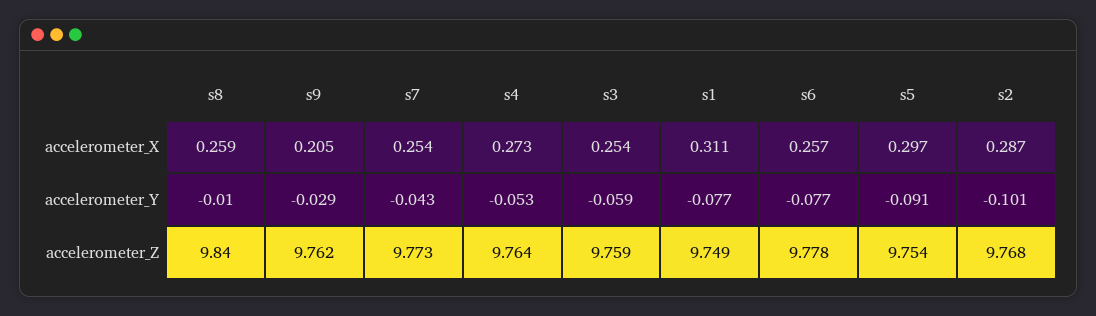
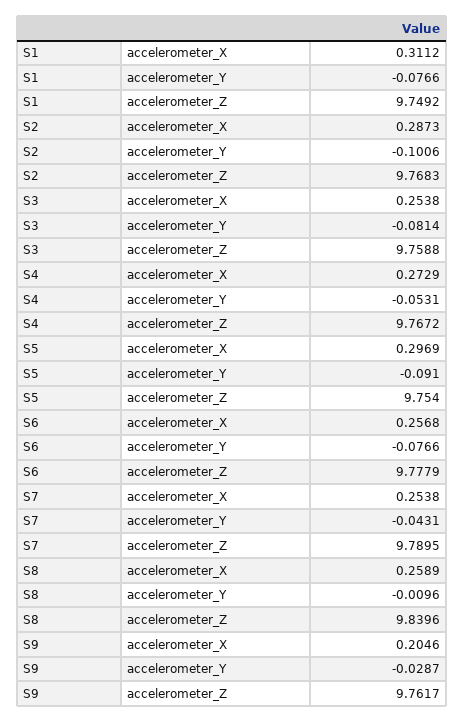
  {
    "s8": {
      "accelerometer_X": 0.2589,
      "accelerometer_Y": -0.0096,
      "accelerometer_Z": 9.8396
    },
    "s9": {
      "accelerometer_X": 0.2046,
      "accelerometer_Y": -0.0287,
      "accelerometer_Z": 9.7617
    },
    "s7": {
      "accelerometer_X": 0.2538,
      "accelerometer_Y": -0.0431,
-     "accelerometer_Z": 9.773
+     "accelerometer_Z": 9.7895
    },
    "s4": {
      "accelerometer_X": 0.2729,
      "accelerometer_Y": -0.0531,
-     "accelerometer_Z": 9.764
+     "accelerometer_Z": 9.7672
    },
    "s3": {
      "accelerometer_X": 0.2538,
-     "accelerometer_Y": -0.059,
+     "accelerometer_Y": -0.0814,
      "accelerometer_Z": 9.7588
    },
    "s1": {
      "accelerometer_X": 0.3112,
      "accelerometer_Y": -0.0766,
      "accelerometer_Z": 9.7492
    },
    "s6": {
      "accelerometer_X": 0.2568,
      "accelerometer_Y": -0.0766,
      "accelerometer_Z": 9.7779
    },
    "s5": {
      "accelerometer_X": 0.2969,
      "accelerometer_Y": -0.091,
      "accelerometer_Z": 9.754
    },
    "s2": {
      "accelerometer_X": 0.2873,
      "accelerometer_Y": -0.1006,
      "accelerometer_Z": 9.7683
    }
  }

